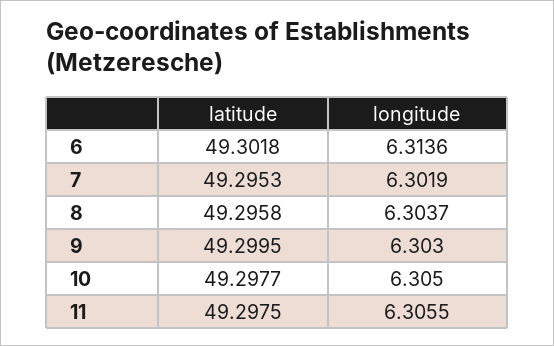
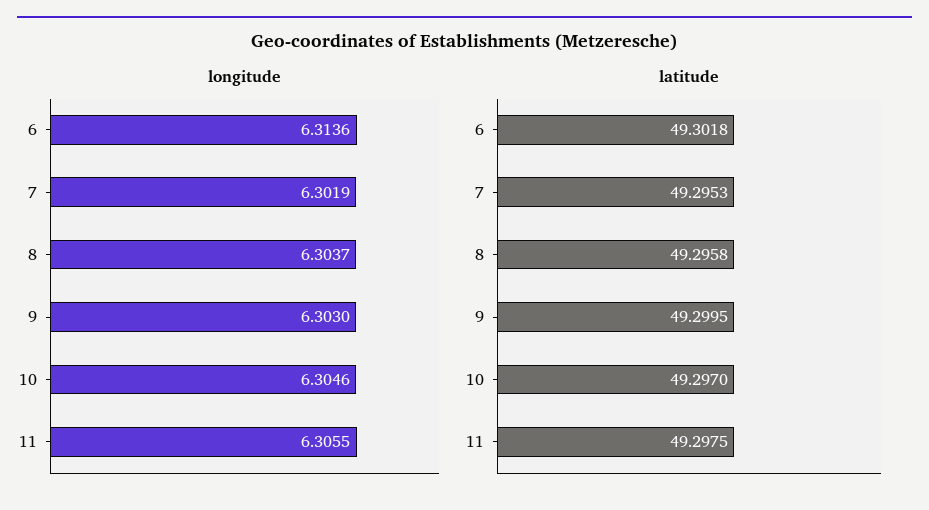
  {
    "latitude": {
      "6": 49.3018,
      "7": 49.2953,
      "8": 49.2958,
      "9": 49.2995,
-     "10": 49.2977,
+     "10": 49.297,
      "11": 49.2975
    },
    "longitude": {
      "6": 6.3136,
      "7": 6.3019,
      "8": 6.3037,
      "9": 6.303,
-     "10": 6.305,
+     "10": 6.3046,
      "11": 6.3055
    }
  }

